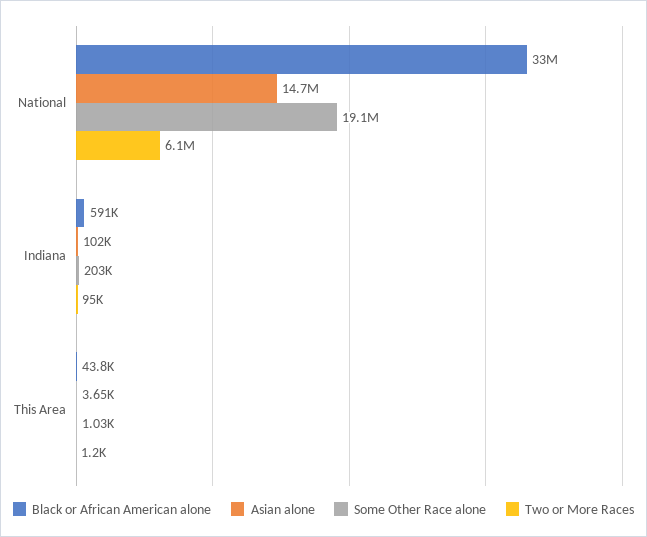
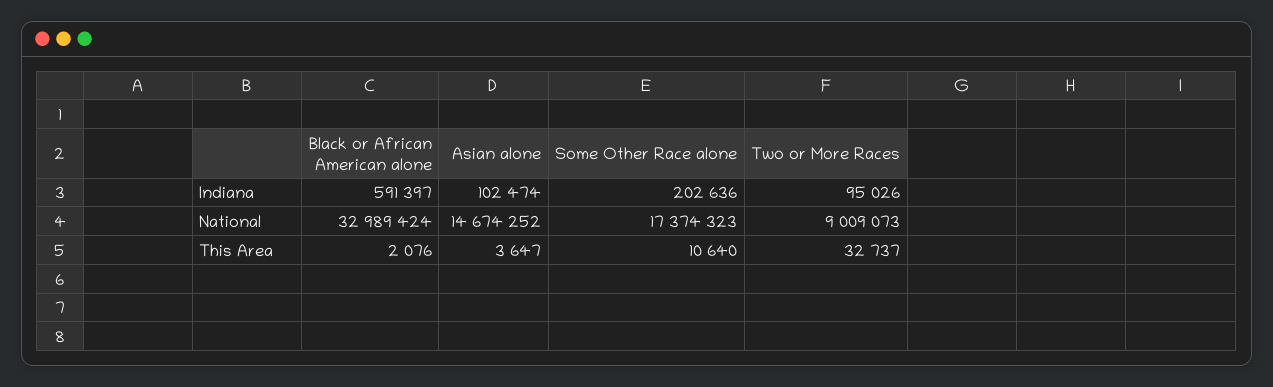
  {
    "Black or African American alone": {
      "National": 32989424,
      "Indiana": 591397,
-     "This Area": 43800
+     "This Area": 2076
    },
    "Asian alone": {
      "National": 14674252,
      "Indiana": 102474,
      "This Area": 3647
    },
    "Some Other Race alone": {
-     "National": 19100000,
+     "National": 17374323,
      "Indiana": 202636,
-     "This Area": 1030
+     "This Area": 10640
    },
    "Two or More Races": {
-     "National": 6100000,
+     "National": 9009073,
      "Indiana": 95026,
-     "This Area": 1200
+     "This Area": 32737
    }
  }

